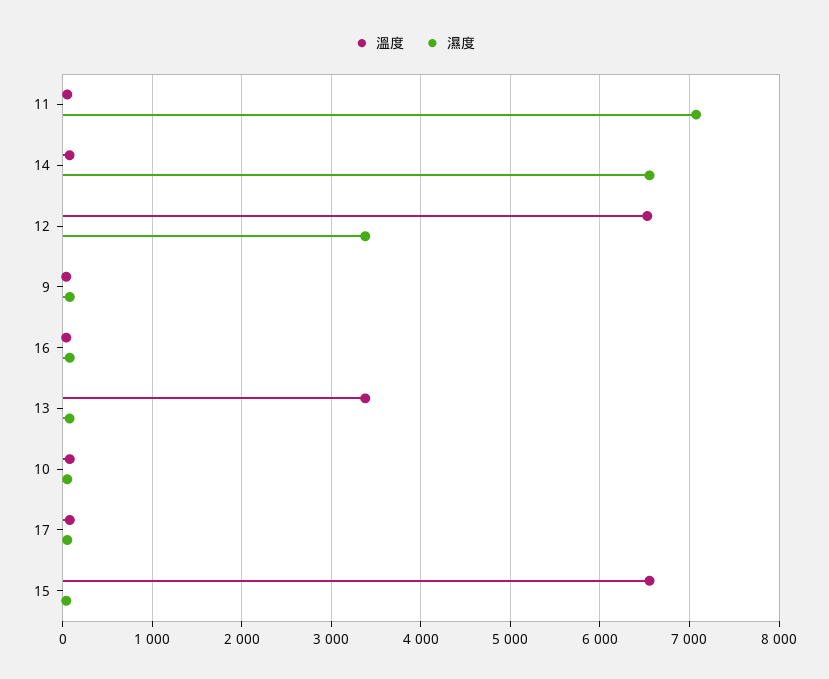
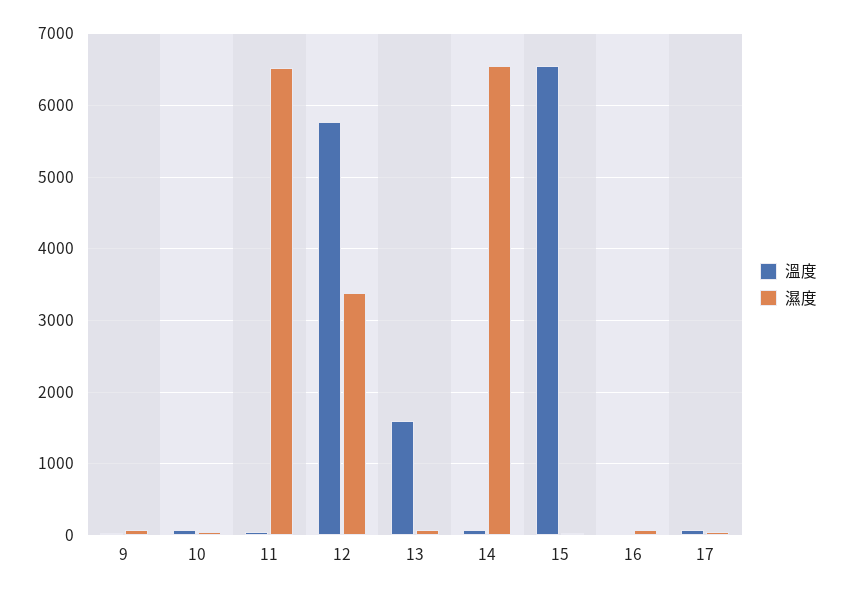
  {
    "溫度": {
      "11": 100,
      "14": 100,
-     "12": 6500,
+     "12": 5800,
      "9": 0,
      "16": 0,
-     "13": 3400,
+     "13": 1600,
      "10": 100,
      "17": 100,
      "15": 6600
    },
    "濕度": {
-     "11": 7100,
+     "11": 6500,
      "14": 6600,
      "12": 3400,
      "9": 100,
      "16": 100,
      "13": 100,
      "10": 100,
      "17": 100,
      "15": 0
    }
  }

